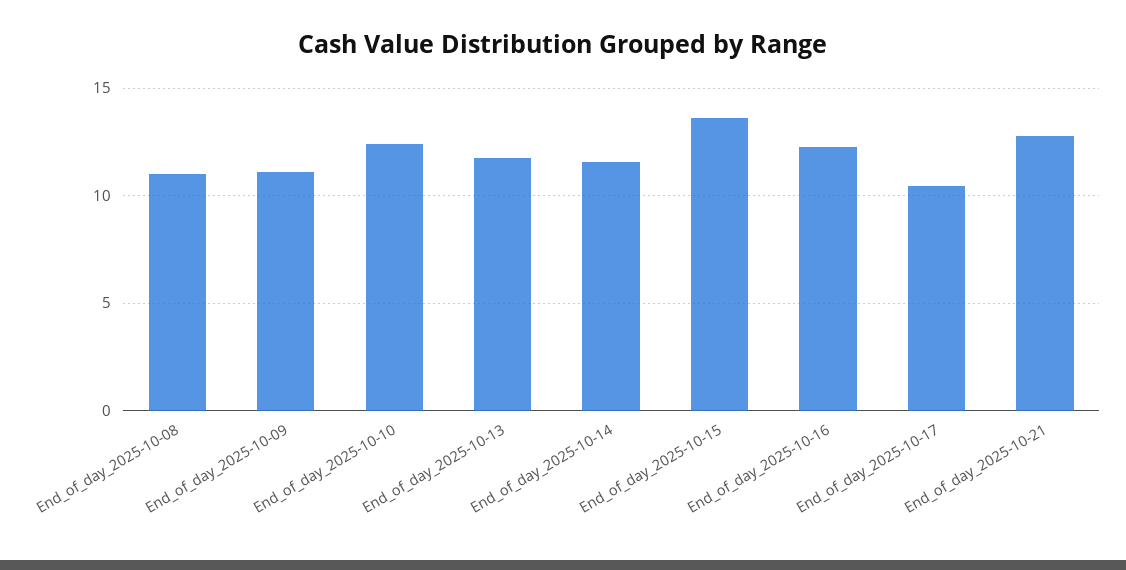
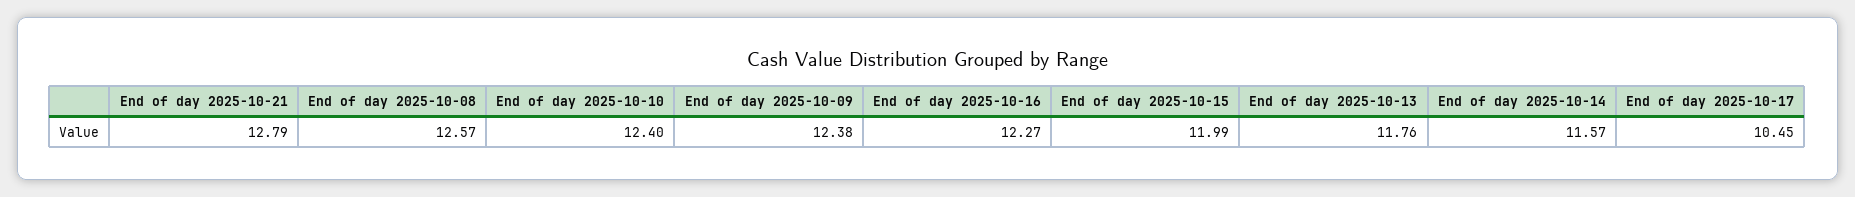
  {
-   "End_of_day_2025-10-08": 11,
+   "End_of_day_2025-10-08": 12.57,
-   "End_of_day_2025-10-09": 11,
+   "End_of_day_2025-10-09": 12.38,
    "End_of_day_2025-10-10": 12.4,
    "End_of_day_2025-10-13": 11.76,
    "End_of_day_2025-10-14": 11.57,
-   "End_of_day_2025-10-15": 13.5,
+   "End_of_day_2025-10-15": 11.99,
    "End_of_day_2025-10-16": 12.27,
    "End_of_day_2025-10-17": 10.45,
    "End_of_day_2025-10-21": 12.79
  }

